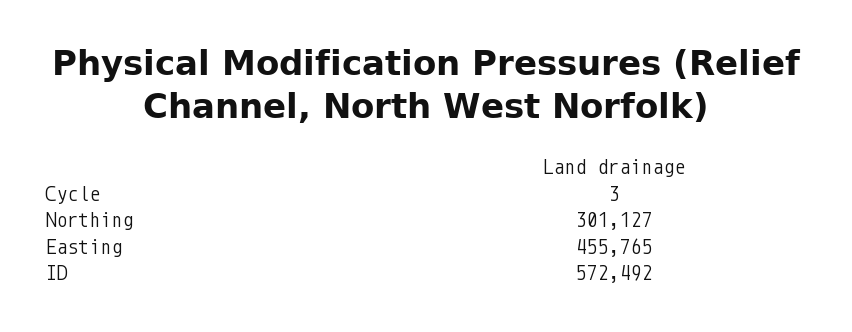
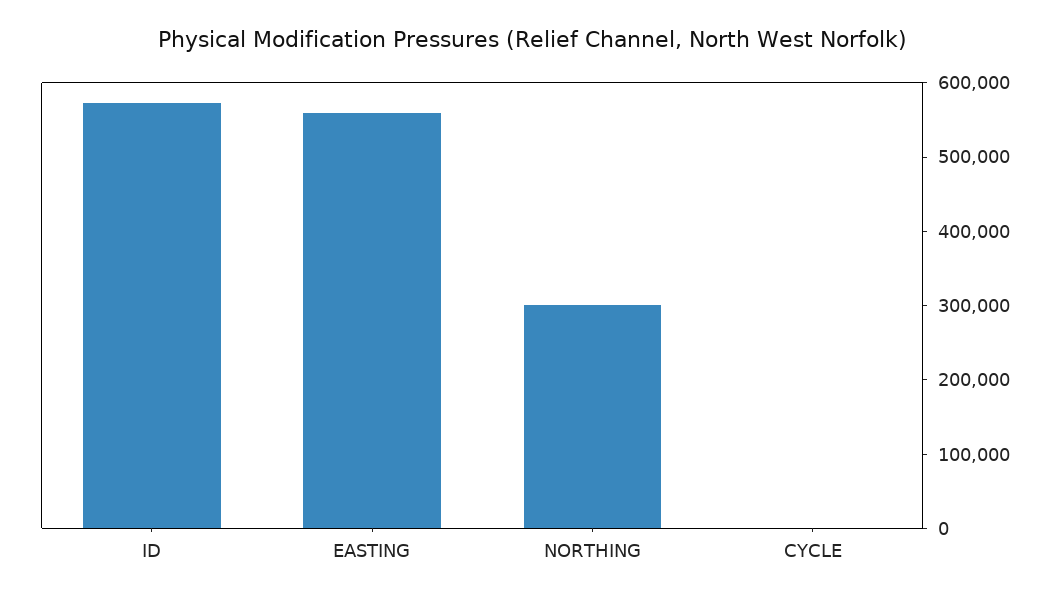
  {
    "Cycle": 3,
    "Northing": 301127,
-   "Easting": 455765,
+   "Easting": 560000,
    "ID": 572492
  }

